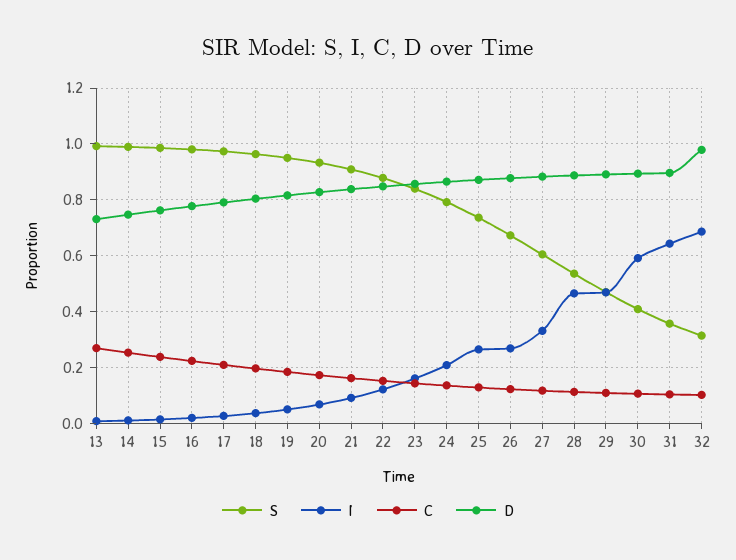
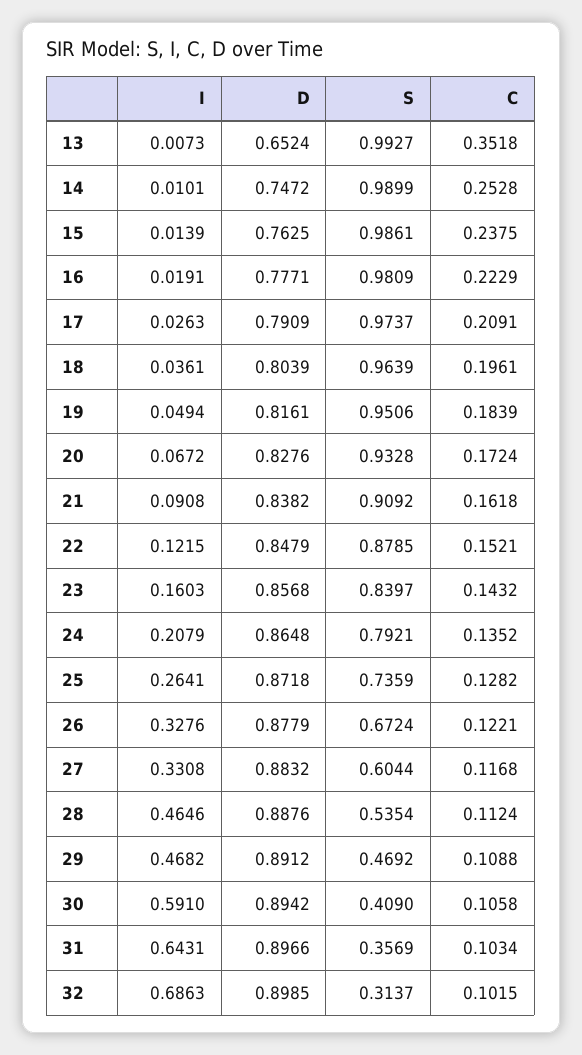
  {
    "S": {
      "13": 0.9927,
      "14": 0.9899,
      "15": 0.9861,
      "16": 0.9809,
      "17": 0.9737,
      "18": 0.9639,
      "19": 0.9506,
      "20": 0.9328,
      "21": 0.9092,
      "22": 0.8785,
      "23": 0.8397,
      "24": 0.7921,
      "25": 0.7359,
      "26": 0.6724,
      "27": 0.6044,
      "28": 0.5354,
      "29": 0.4692,
      "30": 0.409,
      "31": 0.3569,
      "32": 0.3137
    },
    "I": {
      "13": 0.0073,
      "14": 0.0101,
      "15": 0.0139,
      "16": 0.0191,
      "17": 0.0263,
      "18": 0.0361,
      "19": 0.0494,
      "20": 0.0672,
      "21": 0.0908,
      "22": 0.1215,
      "23": 0.1603,
      "24": 0.2079,
      "25": 0.2641,
-     "26": 0.275,
+     "26": 0.3276,
      "27": 0.3308,
      "28": 0.4646,
      "29": 0.4682,
      "30": 0.591,
      "31": 0.6431,
      "32": 0.6863
    },
    "C": {
-     "13": 0.275,
+     "13": 0.3518,
      "14": 0.2528,
      "15": 0.2375,
      "16": 0.2229,
      "17": 0.2091,
      "18": 0.1961,
      "19": 0.1839,
      "20": 0.1724,
      "21": 0.1618,
      "22": 0.1521,
      "23": 0.1432,
      "24": 0.1352,
      "25": 0.1282,
      "26": 0.1221,
      "27": 0.1168,
      "28": 0.1124,
      "29": 0.1088,
      "30": 0.1058,
      "31": 0.1034,
      "32": 0.1015
    },
    "D": {
-     "13": 0.725,
+     "13": 0.6524,
      "14": 0.7472,
      "15": 0.7625,
      "16": 0.7771,
      "17": 0.7909,
      "18": 0.8039,
      "19": 0.8161,
      "20": 0.8276,
      "21": 0.8382,
      "22": 0.8479,
      "23": 0.8568,
      "24": 0.8648,
      "25": 0.8718,
      "26": 0.8779,
      "27": 0.8832,
      "28": 0.8876,
      "29": 0.8912,
      "30": 0.8942,
      "31": 0.8966,
-     "32": 0.975
+     "32": 0.8985
    }
  }

